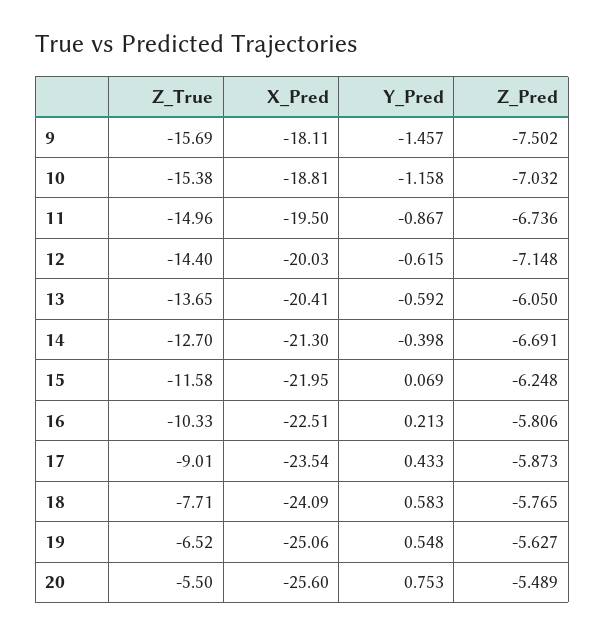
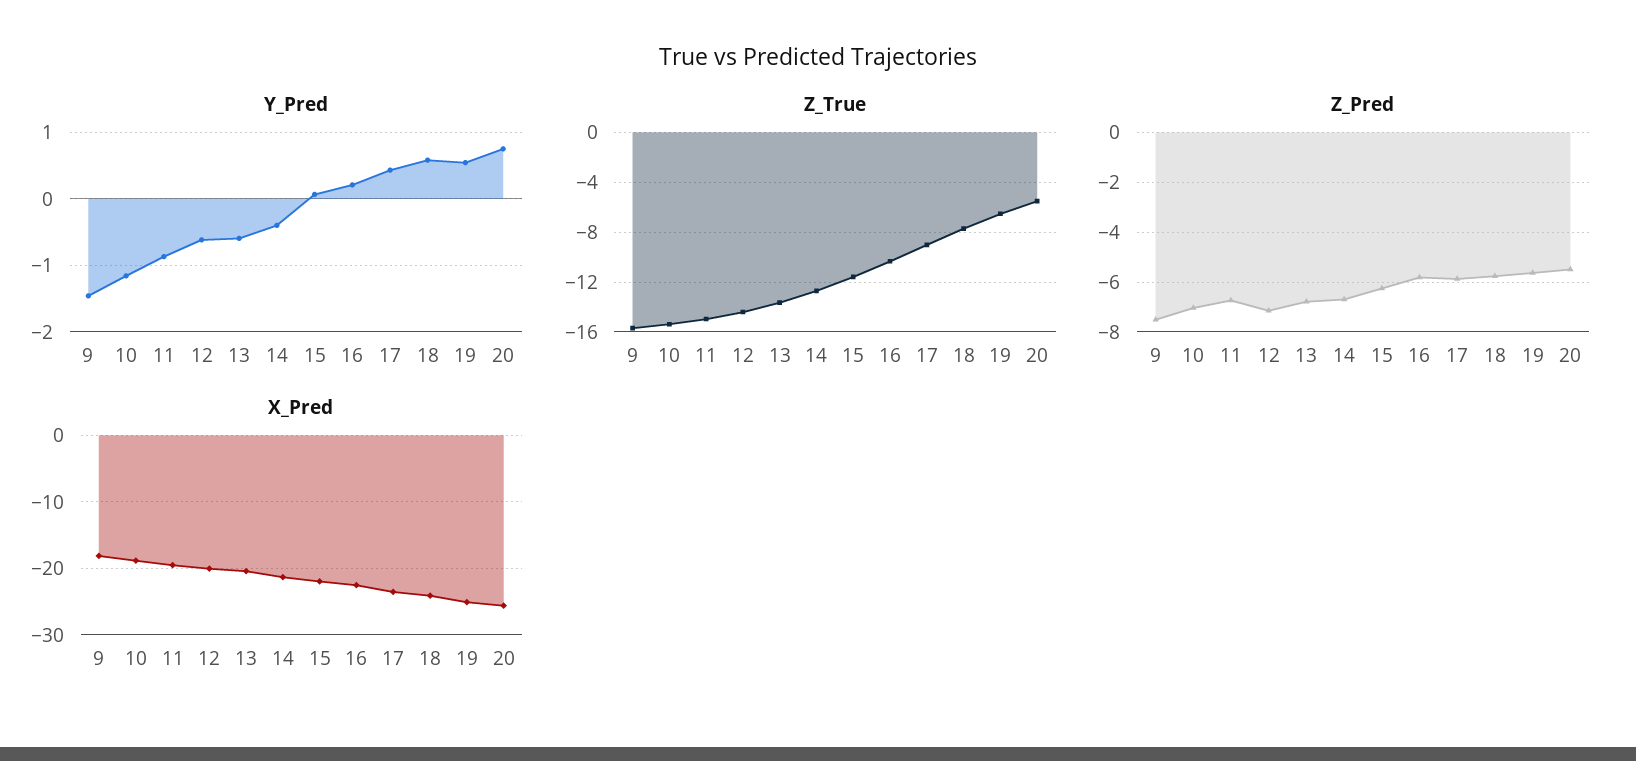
  {
    "Z_True": {
      "9": -15.69,
      "10": -15.38,
      "11": -14.96,
      "12": -14.4,
      "13": -13.65,
      "14": -12.7,
      "15": -11.58,
      "16": -10.33,
      "17": -9.01,
      "18": -7.71,
      "19": -6.52,
      "20": -5.5
    },
    "X_Pred": {
      "9": -18.11,
      "10": -18.81,
      "11": -19.5,
      "12": -20.03,
      "13": -20.41,
      "14": -21.3,
      "15": -21.95,
      "16": -22.51,
      "17": -23.54,
      "18": -24.09,
      "19": -25.06,
      "20": -25.6
    },
    "Y_Pred": {
      "9": -1.457,
      "10": -1.158,
      "11": -0.867,
      "12": -0.615,
      "13": -0.592,
      "14": -0.398,
      "15": 0.069,
      "16": 0.213,
      "17": 0.433,
      "18": 0.583,
      "19": 0.548,
      "20": 0.753
    },
    "Z_Pred": {
      "9": -7.502,
      "10": -7.032,
      "11": -6.736,
      "12": -7.148,
-     "13": -6.05,
+     "13": -6.75,
      "14": -6.691,
      "15": -6.248,
      "16": -5.806,
      "17": -5.873,
      "18": -5.765,
      "19": -5.627,
      "20": -5.489
    }
  }

